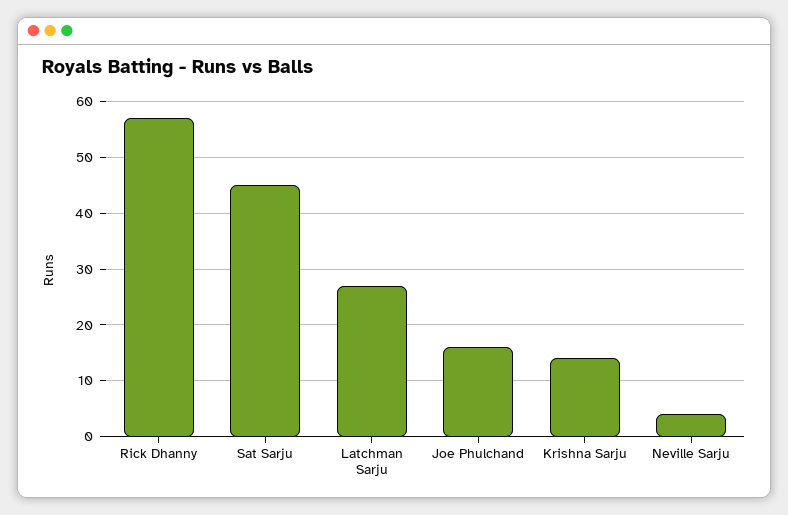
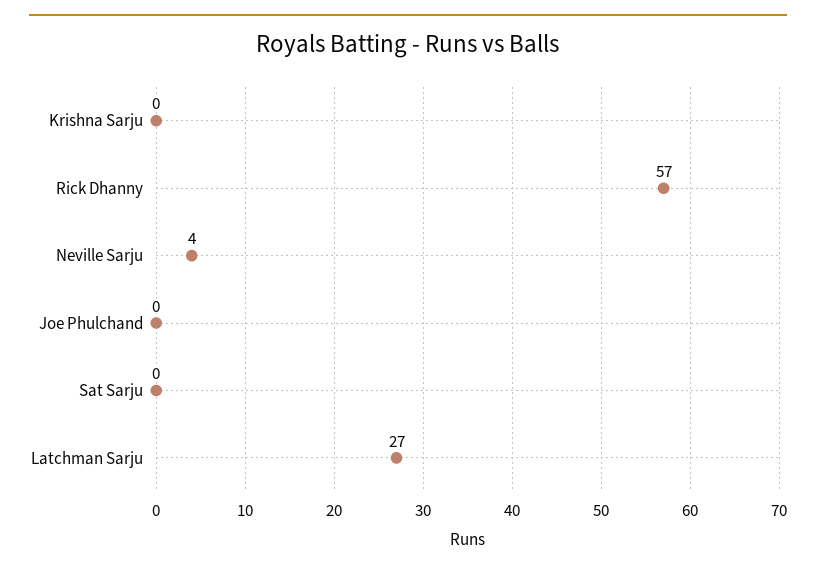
  {
    "Rick Dhanny": 57,
-   "Sat Sarju": 45,
+   "Sat Sarju": 0,
    "Latchman Sarju": 27,
-   "Joe Phulchand": 15,
+   "Joe Phulchand": 0,
-   "Krishna Sarju": 15,
+   "Krishna Sarju": 0,
    "Neville Sarju": 4
  }

